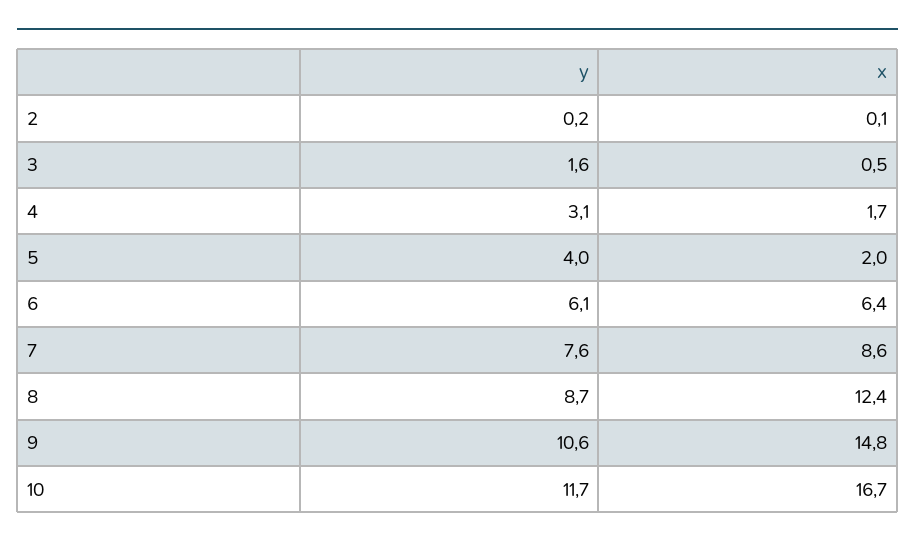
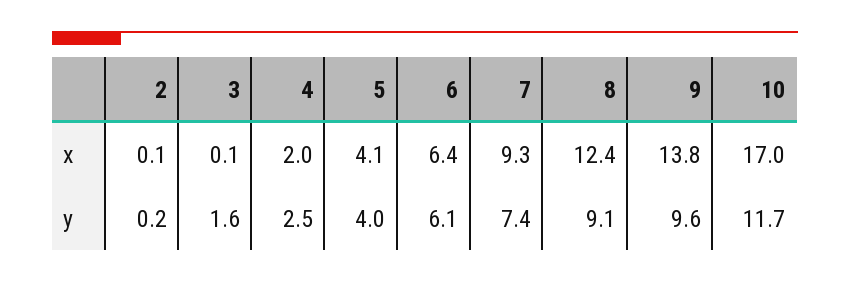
  {
    "y": {
      "2": 0.2,
      "3": 1.6,
-     "4": 3.1,
+     "4": 2.5,
      "5": 4,
      "6": 6.1,
-     "7": 7.6,
+     "7": 7.4,
-     "8": 8.7,
+     "8": 9.1,
-     "9": 10.6,
+     "9": 9.6,
      "10": 11.7
    },
    "x": {
      "2": 0.1,
-     "3": 0.5,
+     "3": 0.1,
-     "4": 1.7,
+     "4": 2,
-     "5": 2,
+     "5": 4.1,
      "6": 6.4,
-     "7": 8.6,
+     "7": 9.3,
      "8": 12.4,
-     "9": 14.8,
+     "9": 13.8,
-     "10": 16.7
+     "10": 17
    }
  }

